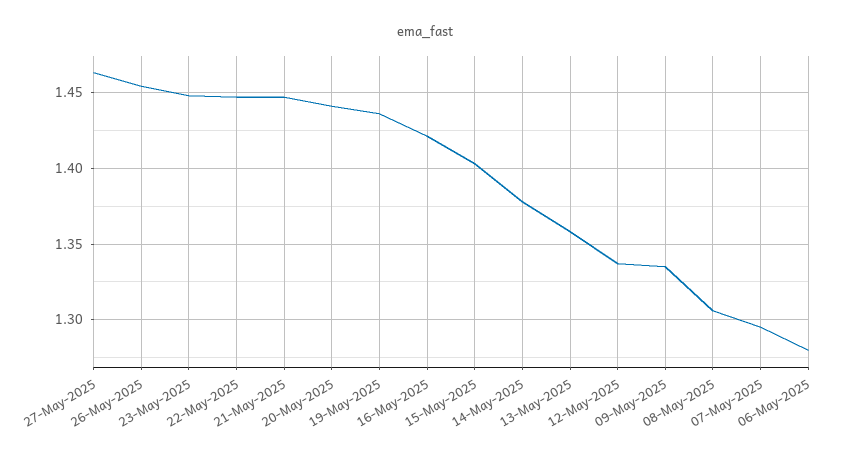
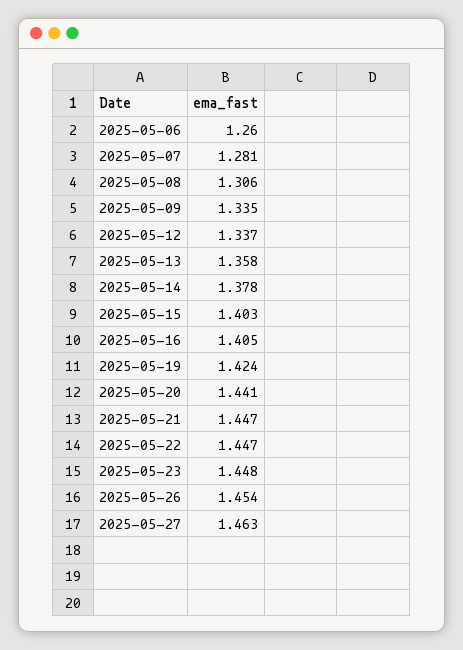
  {
    "27-May-2025": 1.463,
    "26-May-2025": 1.454,
    "23-May-2025": 1.448,
    "22-May-2025": 1.447,
    "21-May-2025": 1.447,
    "20-May-2025": 1.441,
-   "19-May-2025": 1.435,
+   "19-May-2025": 1.424,
-   "16-May-2025": 1.42,
+   "16-May-2025": 1.405,
    "15-May-2025": 1.403,
    "14-May-2025": 1.378,
    "13-May-2025": 1.358,
    "12-May-2025": 1.337,
    "09-May-2025": 1.335,
    "08-May-2025": 1.306,
-   "07-May-2025": 1.295,
+   "07-May-2025": 1.281,
-   "06-May-2025": 1.28
+   "06-May-2025": 1.26
  }

